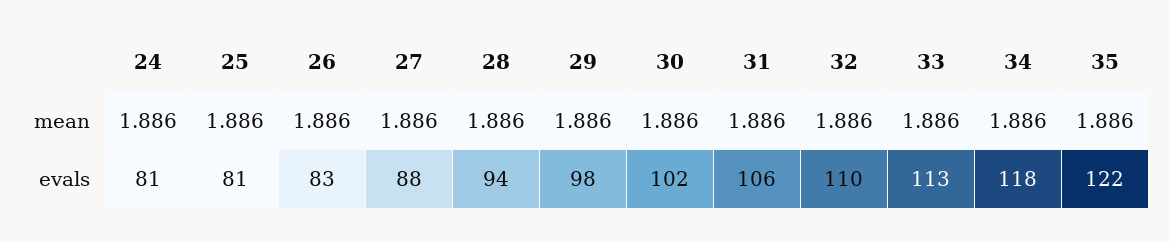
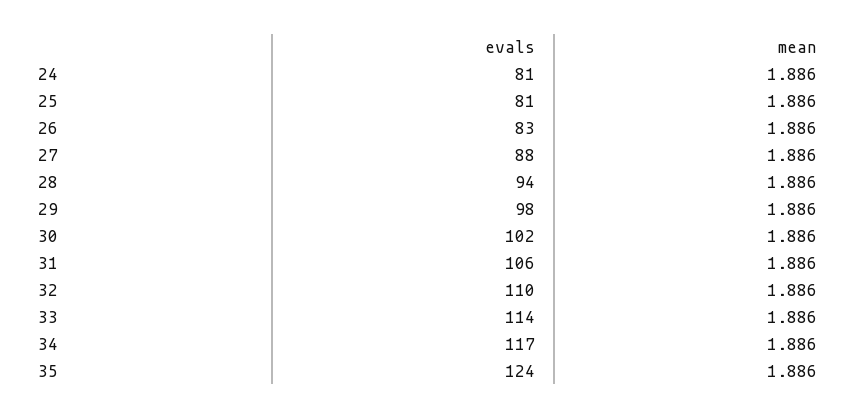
  {
    "24": {
      "mean": 1.886,
      "evals": 81
    },
    "25": {
      "mean": 1.886,
      "evals": 81
    },
    "26": {
      "mean": 1.886,
      "evals": 83
    },
    "27": {
      "mean": 1.886,
      "evals": 88
    },
    "28": {
      "mean": 1.886,
      "evals": 94
    },
    "29": {
      "mean": 1.886,
      "evals": 98
    },
    "30": {
      "mean": 1.886,
      "evals": 102
    },
    "31": {
      "mean": 1.886,
      "evals": 106
    },
    "32": {
      "mean": 1.886,
      "evals": 110
    },
    "33": {
      "mean": 1.886,
-     "evals": 113
+     "evals": 114
    },
    "34": {
      "mean": 1.886,
-     "evals": 118
+     "evals": 117
    },
    "35": {
      "mean": 1.886,
-     "evals": 122
+     "evals": 124
    }
  }

